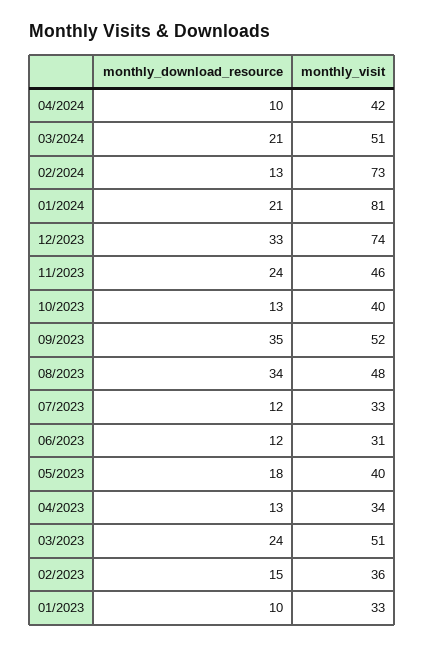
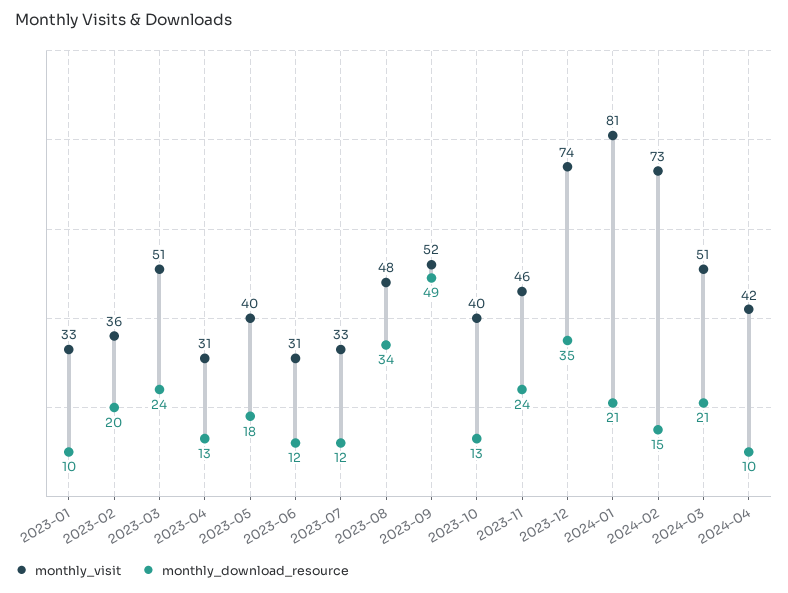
  {
    "monthly_download_resource": {
      "04/2024": 10,
      "03/2024": 21,
-     "02/2024": 13,
+     "02/2024": 15,
      "01/2024": 21,
-     "12/2023": 33,
+     "12/2023": 35,
      "11/2023": 24,
      "10/2023": 13,
-     "09/2023": 35,
+     "09/2023": 49,
      "08/2023": 34,
      "07/2023": 12,
      "06/2023": 12,
      "05/2023": 18,
      "04/2023": 13,
      "03/2023": 24,
-     "02/2023": 15,
+     "02/2023": 20,
      "01/2023": 10
    },
    "monthly_visit": {
      "04/2024": 42,
      "03/2024": 51,
      "02/2024": 73,
      "01/2024": 81,
      "12/2023": 74,
      "11/2023": 46,
      "10/2023": 40,
      "09/2023": 52,
      "08/2023": 48,
      "07/2023": 33,
      "06/2023": 31,
      "05/2023": 40,
-     "04/2023": 34,
+     "04/2023": 31,
      "03/2023": 51,
      "02/2023": 36,
      "01/2023": 33
    }
  }

